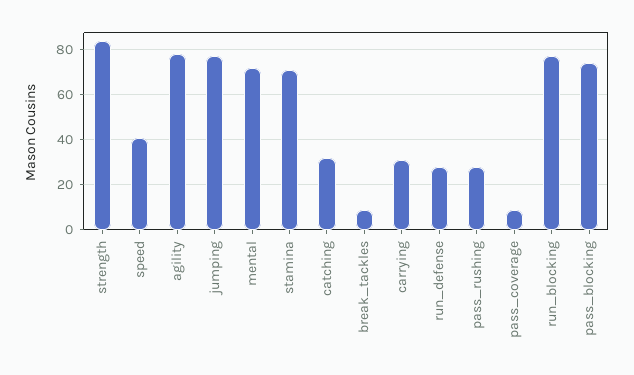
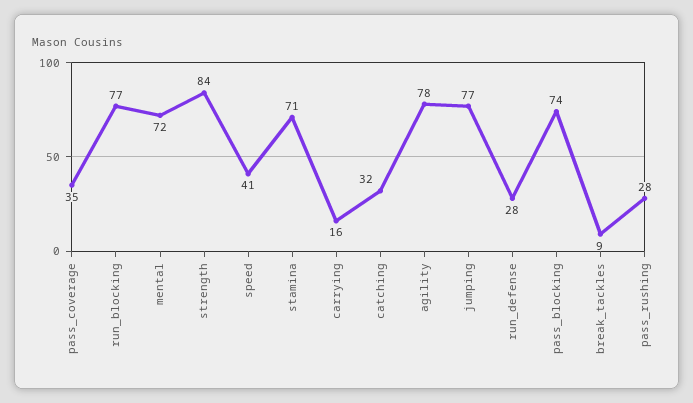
  {
    "strength": 84,
    "speed": 41,
    "agility": 78,
    "jumping": 77,
    "mental": 72,
    "stamina": 71,
    "catching": 32,
    "break_tackles": 9,
-   "carrying": 30,
+   "carrying": 16,
    "run_defense": 28,
    "pass_rushing": 28,
-   "pass_coverage": 10,
+   "pass_coverage": 35,
    "run_blocking": 77,
    "pass_blocking": 74
  }

